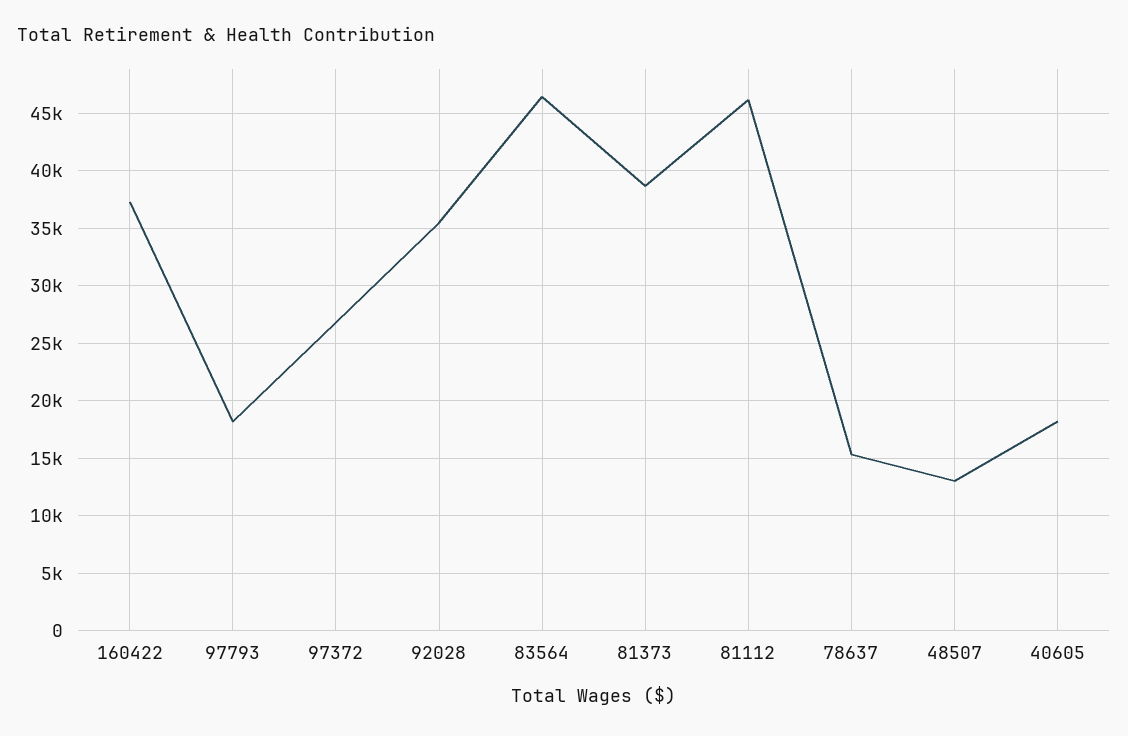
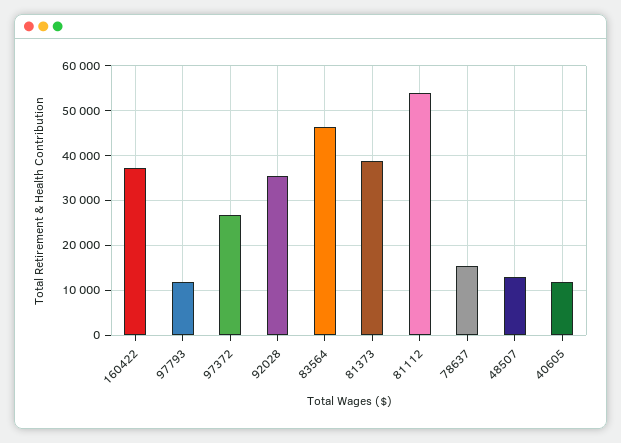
  {
    "160422": 37000,
-   "97793": 18000,
+   "97793": 12000,
    "97372": 27000,
    "92028": 35000,
    "83564": 46000,
    "81373": 39000,
-   "81112": 46000,
+   "81112": 54000,
    "78637": 15000,
    "48507": 13000,
-   "40605": 18000
+   "40605": 12000
  }

